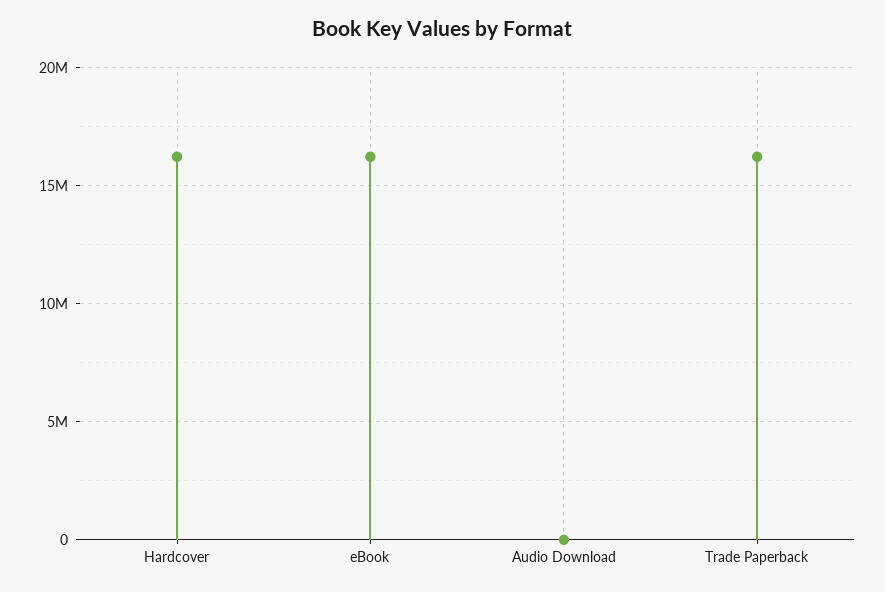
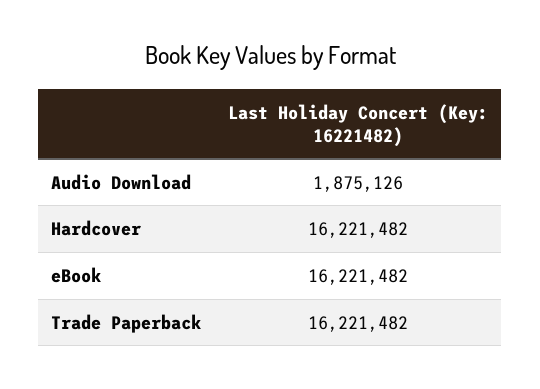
  {
    "Hardcover": 16221482,
    "eBook": 16221482,
-   "Audio Download": 0,
+   "Audio Download": 1875126,
    "Trade Paperback": 16221482
  }

